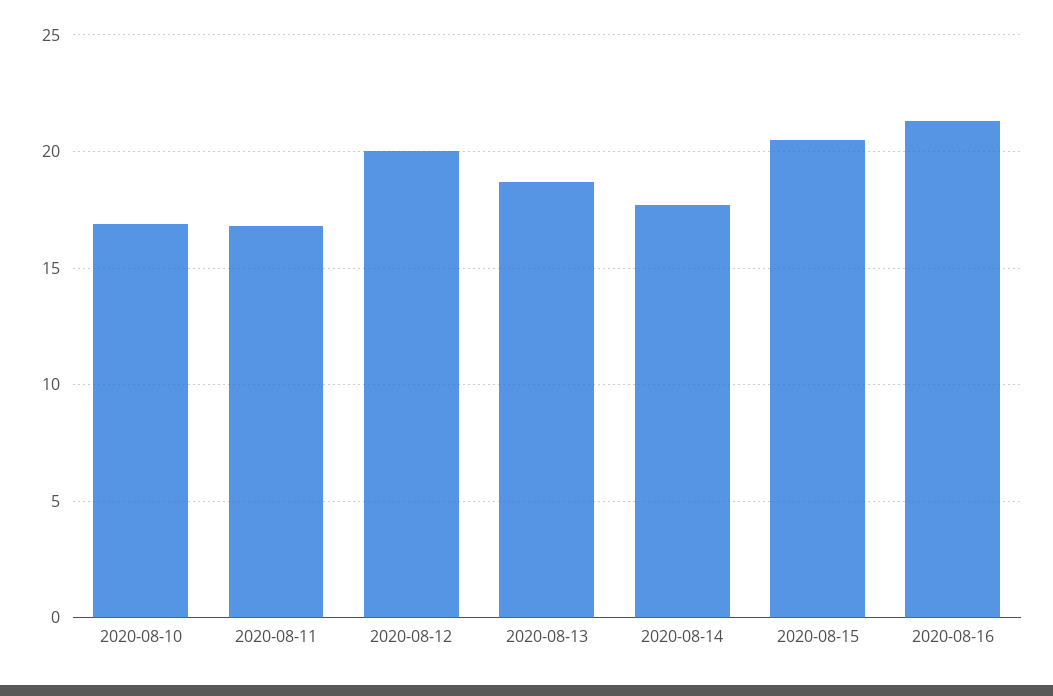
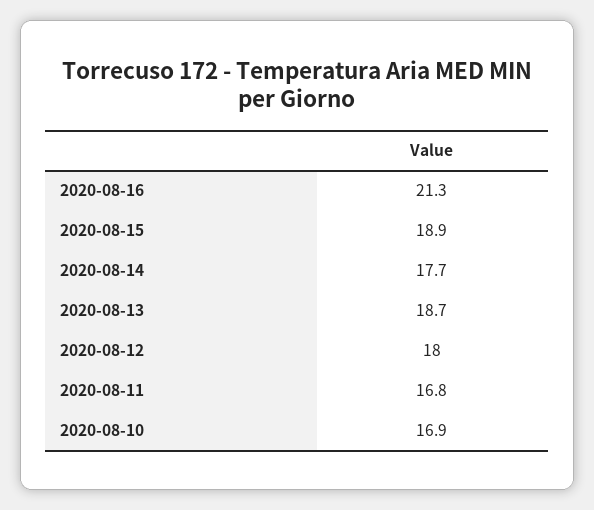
  {
    "2020-08-10": 16.9,
    "2020-08-11": 16.8,
-   "2020-08-12": 20,
+   "2020-08-12": 18,
    "2020-08-13": 18.7,
    "2020-08-14": 17.7,
-   "2020-08-15": 20.5,
+   "2020-08-15": 18.9,
    "2020-08-16": 21.3
  }

